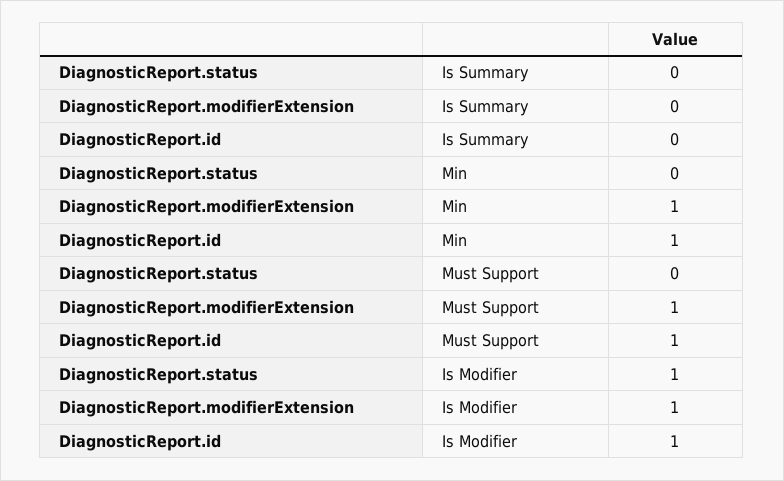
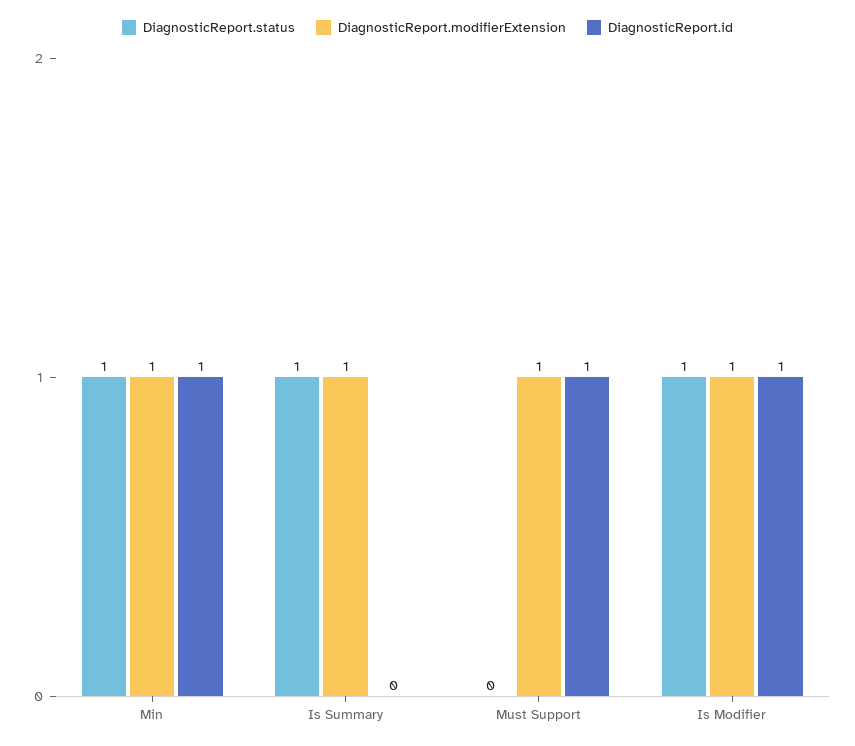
  {
    "DiagnosticReport.status": {
-     "Is Summary": 0,
+     "Is Summary": 1,
-     "Min": 0,
+     "Min": 1,
      "Must Support": 0,
      "Is Modifier": 1
    },
    "DiagnosticReport.modifierExtension": {
-     "Is Summary": 0,
+     "Is Summary": 1,
      "Min": 1,
      "Must Support": 1,
      "Is Modifier": 1
    },
    "DiagnosticReport.id": {
      "Is Summary": 0,
      "Min": 1,
      "Must Support": 1,
      "Is Modifier": 1
    }
  }

